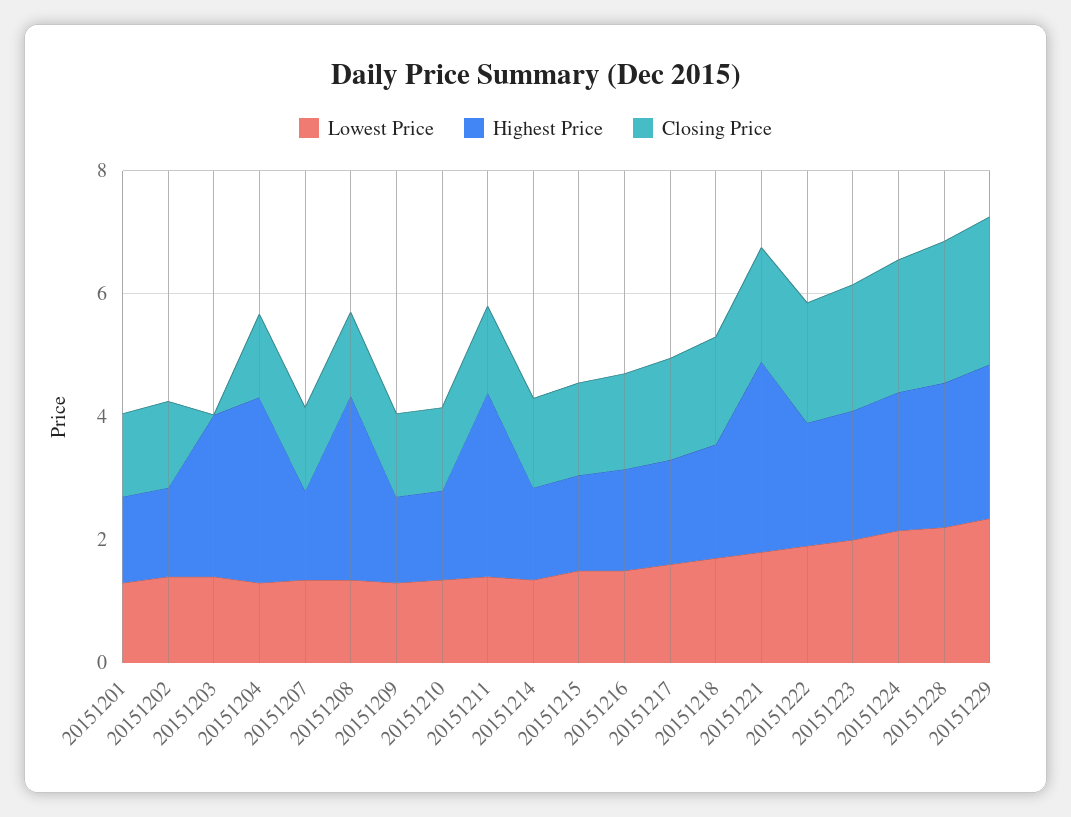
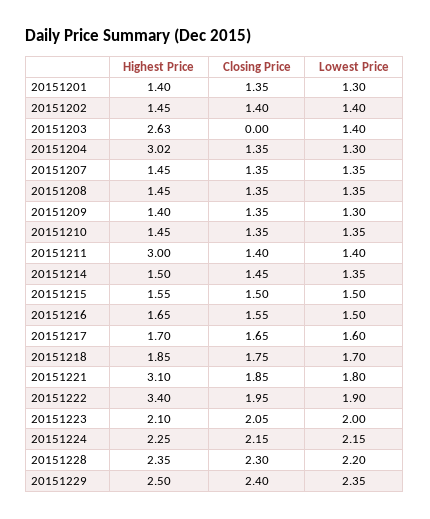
  {
    "Lowest Price": {
      "20151201": 1.3,
      "20151202": 1.4,
      "20151203": 1.4,
      "20151204": 1.3,
      "20151207": 1.35,
      "20151208": 1.35,
      "20151209": 1.3,
      "20151210": 1.35,
      "20151211": 1.4,
      "20151214": 1.35,
      "20151215": 1.5,
      "20151216": 1.5,
      "20151217": 1.6,
      "20151218": 1.7,
      "20151221": 1.8,
      "20151222": 1.9,
      "20151223": 2,
      "20151224": 2.15,
      "20151228": 2.2,
      "20151229": 2.35
    },
    "Highest Price": {
      "20151201": 1.4,
      "20151202": 1.45,
      "20151203": 2.63,
      "20151204": 3.02,
      "20151207": 1.45,
-     "20151208": 3,
+     "20151208": 1.45,
      "20151209": 1.4,
      "20151210": 1.45,
      "20151211": 3,
      "20151214": 1.5,
      "20151215": 1.55,
      "20151216": 1.65,
      "20151217": 1.7,
      "20151218": 1.85,
      "20151221": 3.1,
-     "20151222": 2,
+     "20151222": 3.4,
      "20151223": 2.1,
      "20151224": 2.25,
      "20151228": 2.35,
      "20151229": 2.5
    },
    "Closing Price": {
      "20151201": 1.35,
      "20151202": 1.4,
      "20151203": 0,
      "20151204": 1.35,
      "20151207": 1.35,
      "20151208": 1.35,
      "20151209": 1.35,
      "20151210": 1.35,
      "20151211": 1.4,
      "20151214": 1.45,
      "20151215": 1.5,
      "20151216": 1.55,
      "20151217": 1.65,
      "20151218": 1.75,
      "20151221": 1.85,
      "20151222": 1.95,
      "20151223": 2.05,
      "20151224": 2.15,
      "20151228": 2.3,
      "20151229": 2.4
    }
  }

